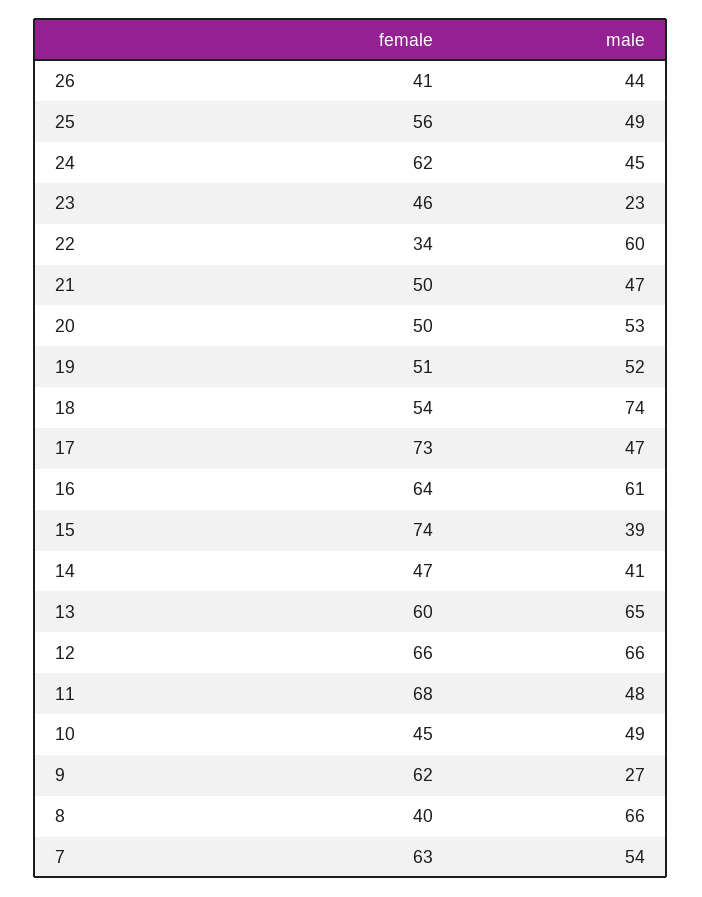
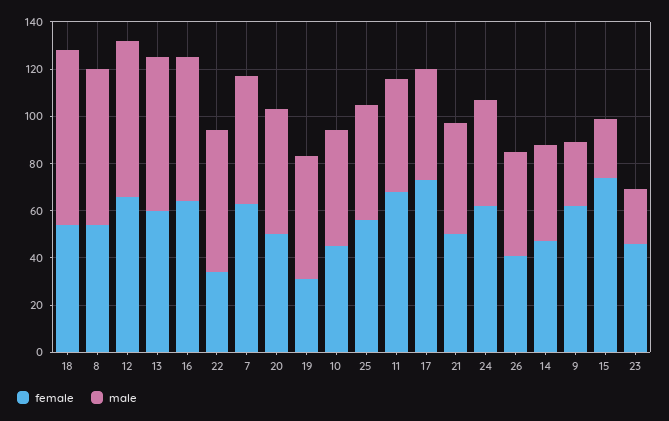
  {
    "female": {
      "26": 41,
      "25": 56,
      "24": 62,
      "23": 46,
      "22": 34,
      "21": 50,
      "20": 50,
-     "19": 51,
+     "19": 30,
      "18": 54,
      "17": 73,
      "16": 64,
      "15": 74,
      "14": 47,
      "13": 60,
      "12": 66,
      "11": 68,
      "10": 45,
      "9": 62,
-     "8": 40,
+     "8": 55,
      "7": 63
    },
    "male": {
      "26": 44,
      "25": 49,
      "24": 45,
      "23": 23,
      "22": 60,
      "21": 47,
      "20": 53,
      "19": 52,
      "18": 74,
      "17": 47,
      "16": 61,
-     "15": 39,
+     "15": 25,
      "14": 41,
      "13": 65,
      "12": 66,
      "11": 48,
      "10": 49,
      "9": 27,
      "8": 66,
      "7": 54
    }
  }

